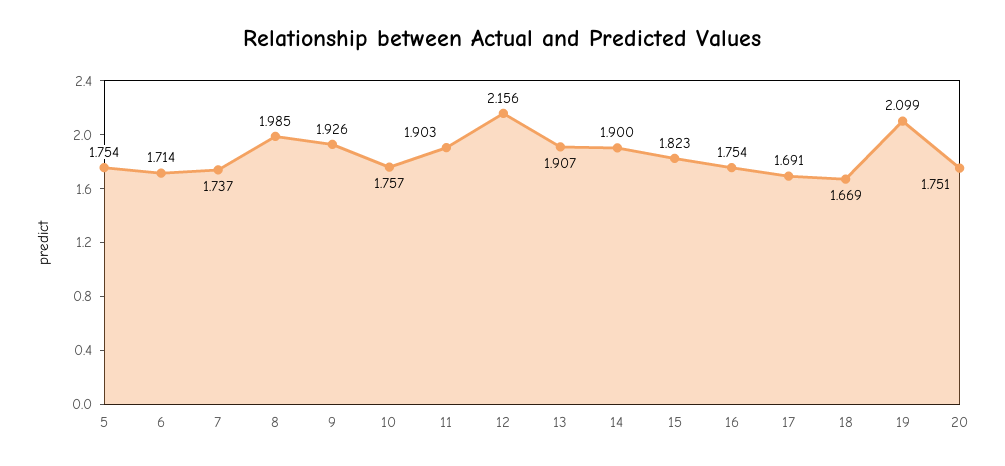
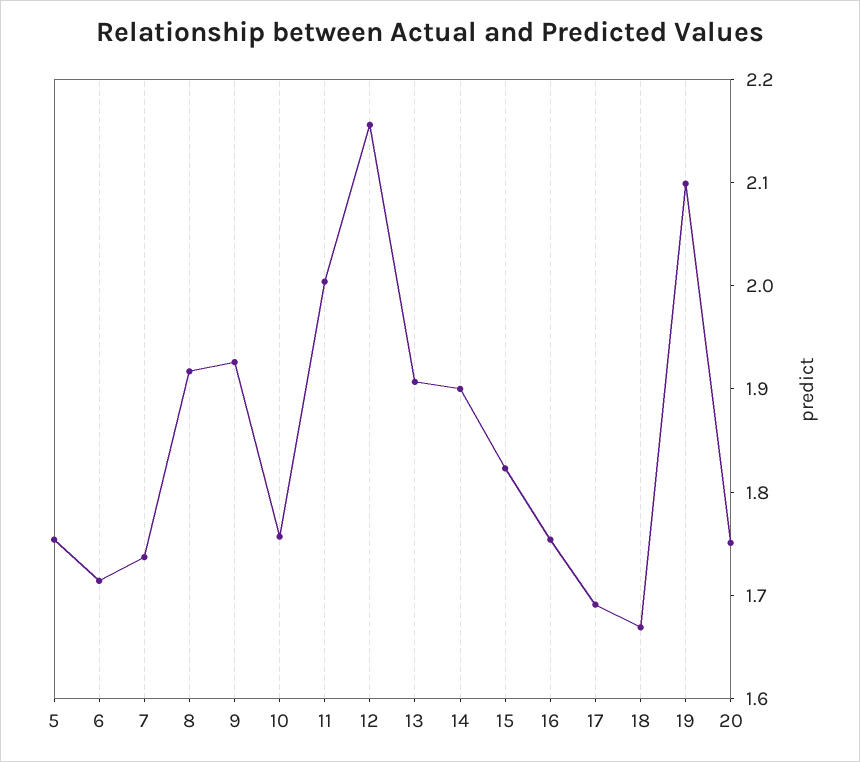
  {
    "5": 1.754,
    "6": 1.714,
    "7": 1.737,
-   "8": 1.985,
+   "8": 1.92,
    "9": 1.926,
    "10": 1.757,
-   "11": 1.903,
+   "11": 2,
    "12": 2.156,
    "13": 1.907,
    "14": 1.9,
    "15": 1.823,
    "16": 1.754,
    "17": 1.691,
    "18": 1.669,
    "19": 2.099,
    "20": 1.751
  }

